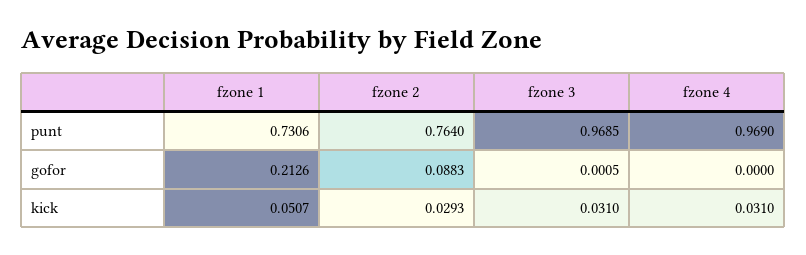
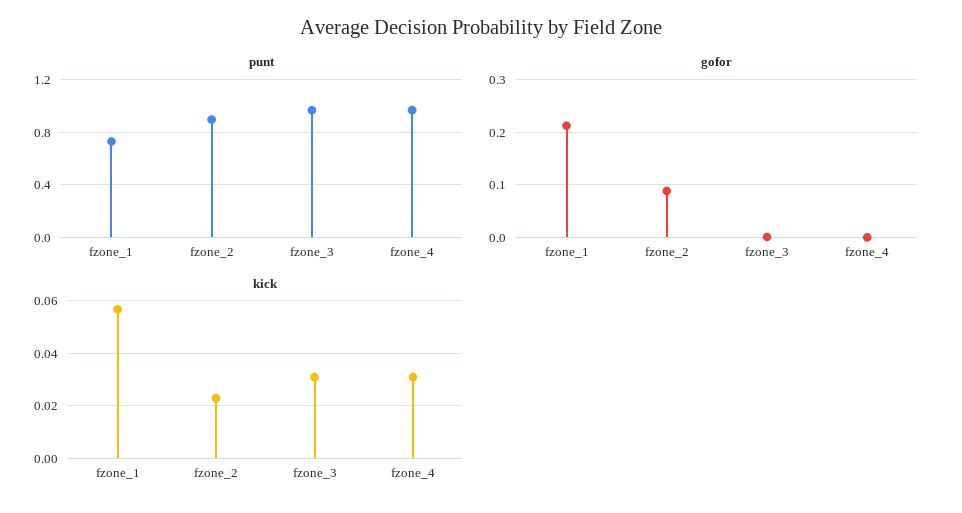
  {
    "punt": {
      "fzone 1": 0.7306,
-     "fzone 2": 0.764,
+     "fzone 2": 0.9,
      "fzone 3": 0.9685,
      "fzone 4": 0.969
    },
    "gofor": {
      "fzone 1": 0.2126,
      "fzone 2": 0.0883,
      "fzone 3": 0.0005,
      "fzone 4": 0
    },
    "kick": {
-     "fzone 1": 0.0507,
+     "fzone 1": 0.0575,
-     "fzone 2": 0.0293,
+     "fzone 2": 0.0225,
      "fzone 3": 0.031,
      "fzone 4": 0.031
    }
  }

